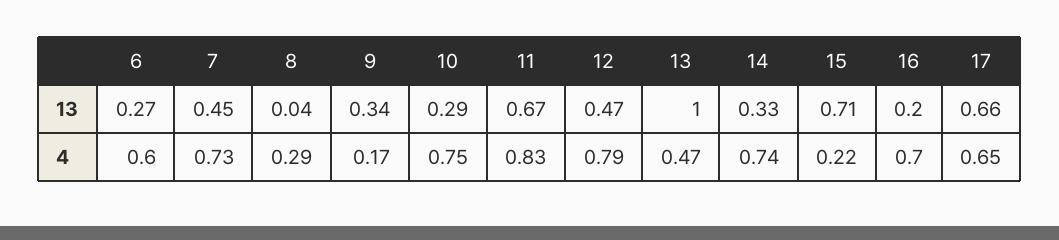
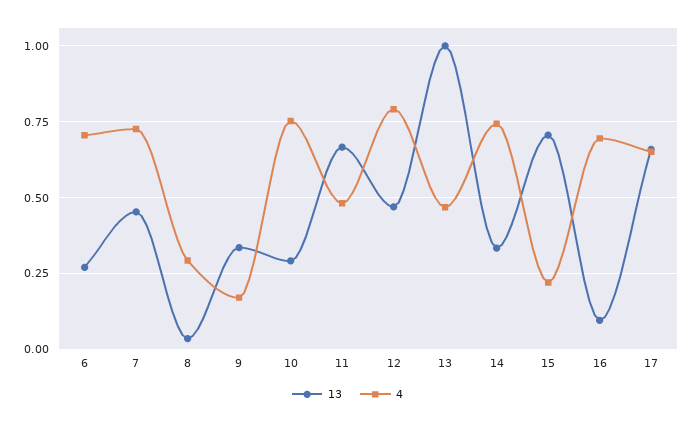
  {
    "13": {
      "6": 0.27,
      "7": 0.45,
      "8": 0.04,
      "9": 0.34,
      "10": 0.29,
      "11": 0.67,
      "12": 0.47,
      "13": 1,
      "14": 0.33,
      "15": 0.71,
-     "16": 0.2,
+     "16": 0.1,
      "17": 0.66
    },
    "4": {
-     "6": 0.6,
+     "6": 0.7,
      "7": 0.73,
      "8": 0.29,
      "9": 0.17,
      "10": 0.75,
-     "11": 0.83,
+     "11": 0.475,
      "12": 0.79,
      "13": 0.47,
      "14": 0.74,
      "15": 0.22,
      "16": 0.7,
      "17": 0.65
    }
  }

